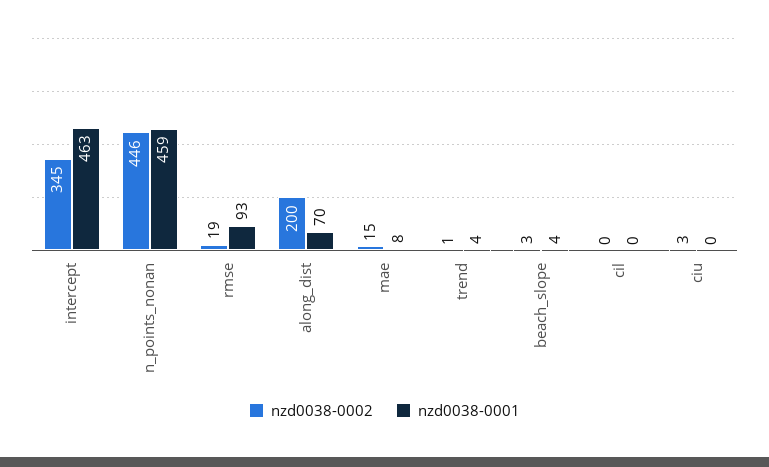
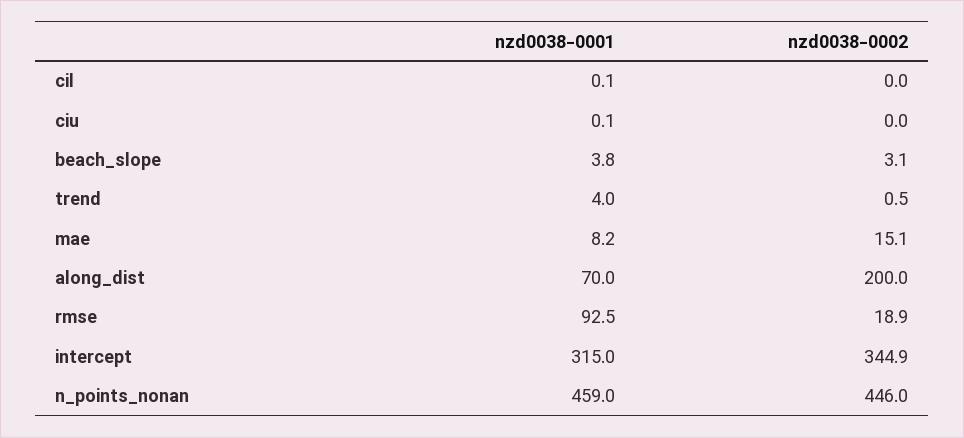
  {
    "nzd0038-0002": {
      "intercept": 344.9,
      "n_points_nonan": 446,
      "rmse": 18.9,
      "along_dist": 200,
      "mae": 15.1,
      "trend": 0.5,
      "beach_slope": 3.1,
      "cil": 0,
-     "ciu": 3
+     "ciu": 0
    },
    "nzd0038-0001": {
-     "intercept": 463,
+     "intercept": 315,
      "n_points_nonan": 459,
      "rmse": 92.5,
      "along_dist": 70,
      "mae": 8.2,
      "trend": 4,
      "beach_slope": 3.8,
      "cil": 0.1,
      "ciu": 0.1
    }
  }

